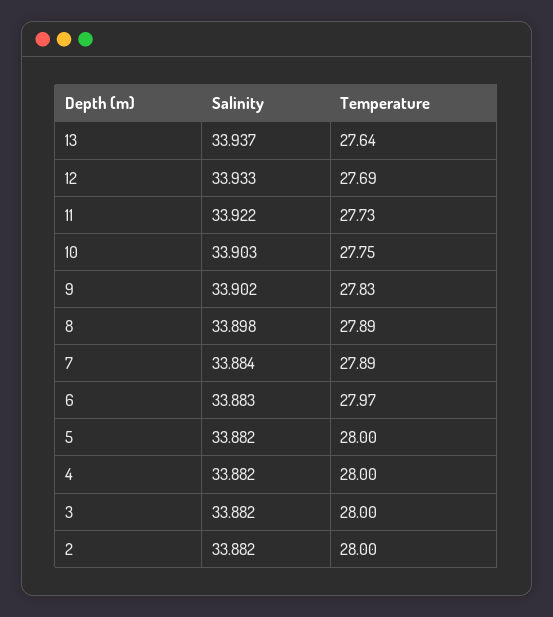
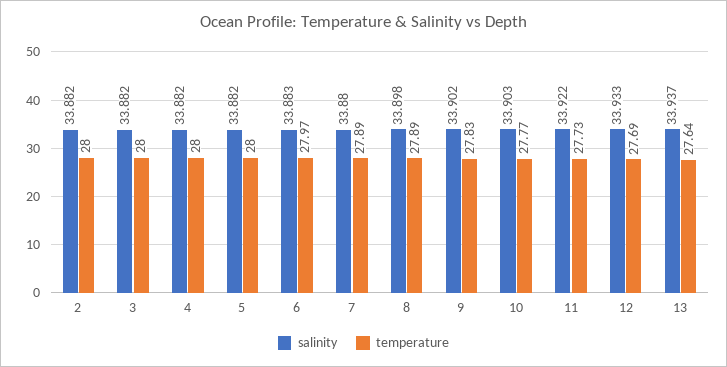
  {
    "Salinity": {
      "13": 33.937,
      "12": 33.933,
      "11": 33.922,
      "10": 33.903,
      "9": 33.902,
      "8": 33.898,
-     "7": 33.884,
+     "7": 33.88,
      "6": 33.883,
      "5": 33.882,
      "4": 33.882,
      "3": 33.882,
      "2": 33.882
    },
    "Temperature": {
      "13": 27.64,
      "12": 27.69,
      "11": 27.73,
-     "10": 27.75,
+     "10": 27.77,
      "9": 27.83,
      "8": 27.89,
      "7": 27.89,
      "6": 27.97,
      "5": 28,
      "4": 28,
      "3": 28,
      "2": 28
    }
  }

